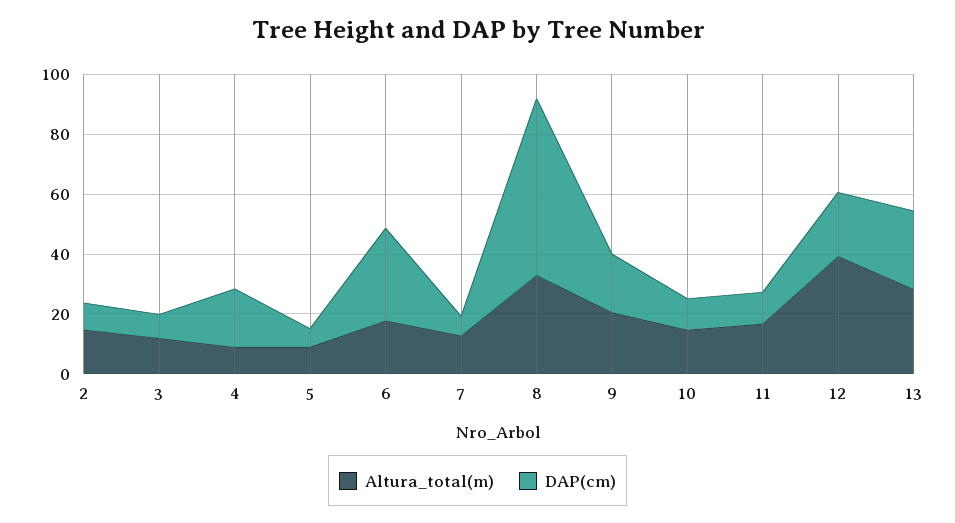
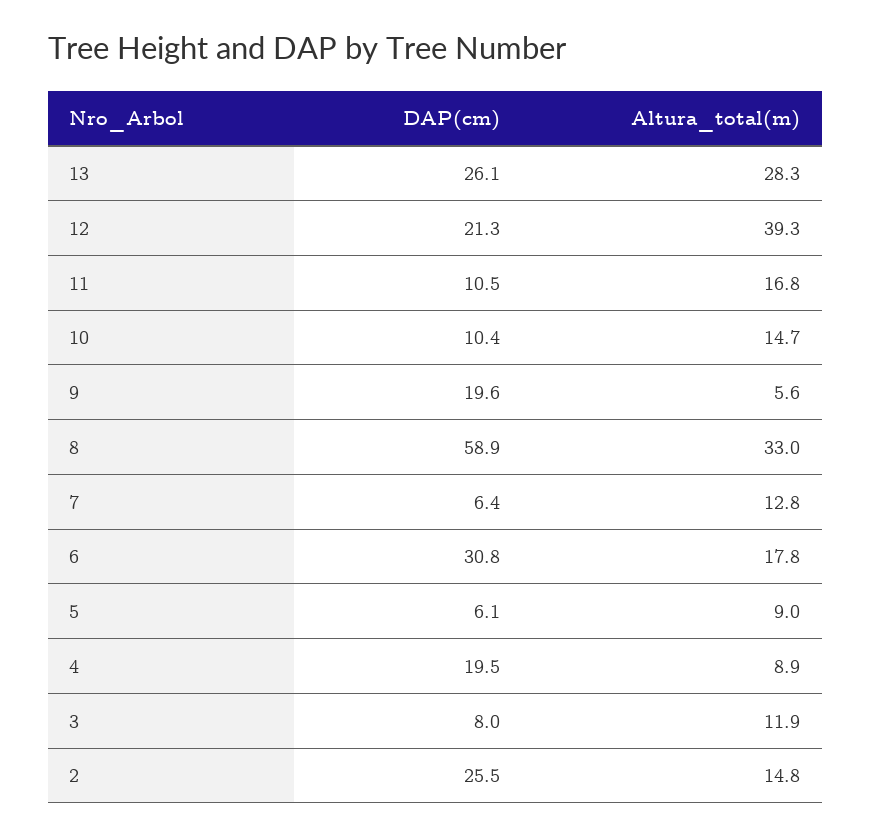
  {
    "Altura_total(m)": {
      "2": 14.8,
      "3": 11.9,
      "4": 8.9,
      "5": 9,
      "6": 17.8,
      "7": 12.8,
      "8": 33,
-     "9": 20,
+     "9": 5.6,
      "10": 14.7,
      "11": 16.8,
      "12": 39.3,
      "13": 28.3
    },
    "DAP(cm)": {
-     "2": 10,
+     "2": 25.5,
      "3": 8,
      "4": 19.5,
      "5": 6.1,
      "6": 30.8,
      "7": 6.4,
      "8": 58.9,
      "9": 19.6,
      "10": 10.4,
      "11": 10.5,
      "12": 21.3,
      "13": 26.1
    }
  }

